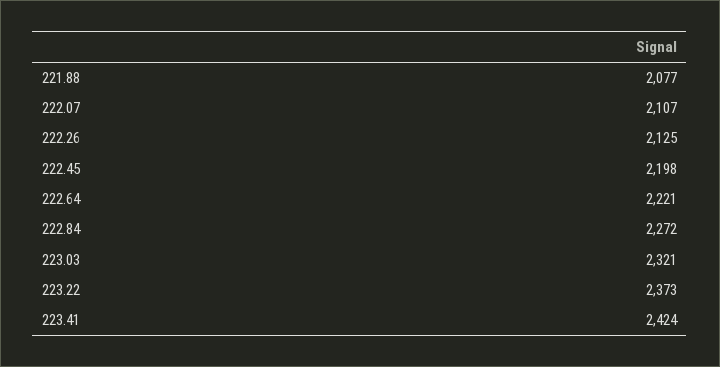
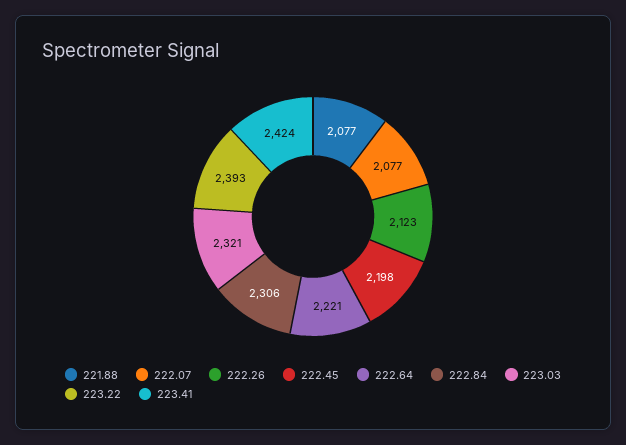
  {
    "221.88": 2077,
-   "222.07": 2107,
+   "222.07": 2077,
-   "222.26": 2125,
+   "222.26": 2123,
    "222.45": 2198,
    "222.64": 2221,
-   "222.84": 2272,
+   "222.84": 2306,
    "223.03": 2321,
-   "223.22": 2373,
+   "223.22": 2393,
    "223.41": 2424
  }

